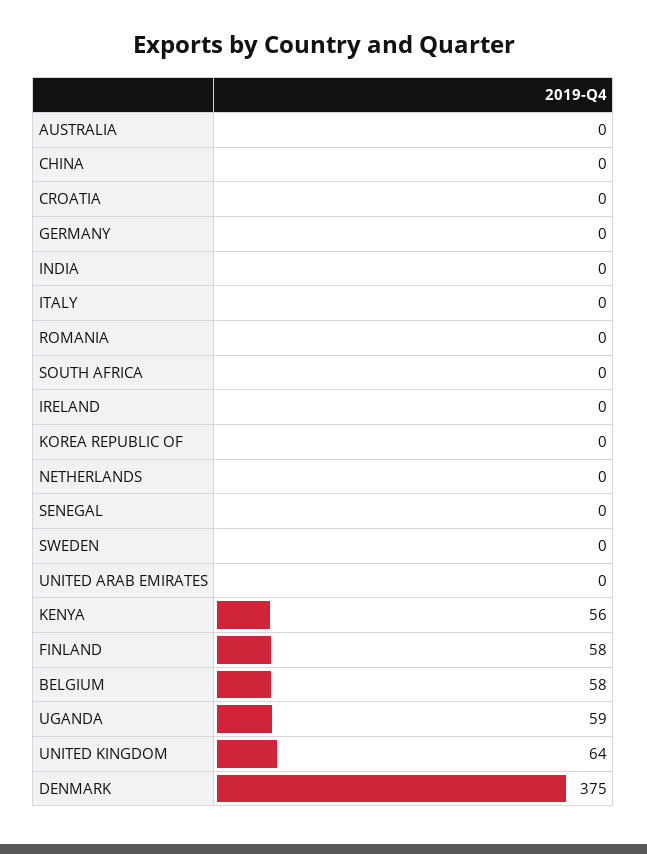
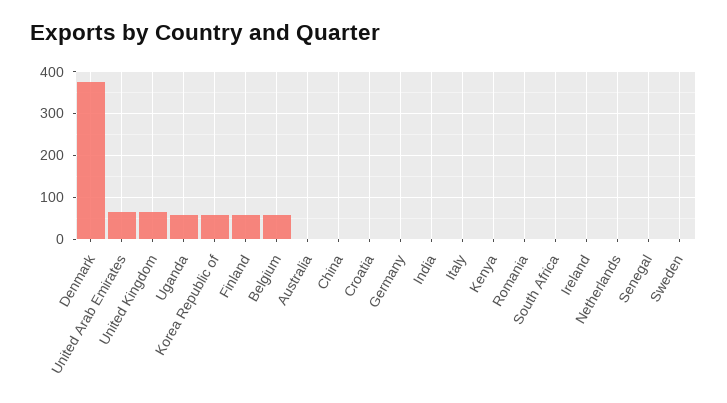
  {
    "AUSTRALIA": 0,
    "CHINA": 0,
    "CROATIA": 0,
    "GERMANY": 0,
    "INDIA": 0,
    "ITALY": 0,
    "ROMANIA": 0,
    "SOUTH AFRICA": 0,
    "IRELAND": 0,
-   "KOREA REPUBLIC OF": 0,
+   "KOREA REPUBLIC OF": 60,
    "NETHERLANDS": 0,
    "SENEGAL": 0,
    "SWEDEN": 0,
-   "UNITED ARAB EMIRATES": 0,
+   "UNITED ARAB EMIRATES": 60,
-   "KENYA": 56,
+   "KENYA": 0,
    "FINLAND": 58,
    "BELGIUM": 58,
    "UGANDA": 59,
    "UNITED KINGDOM": 64,
    "DENMARK": 375
  }

